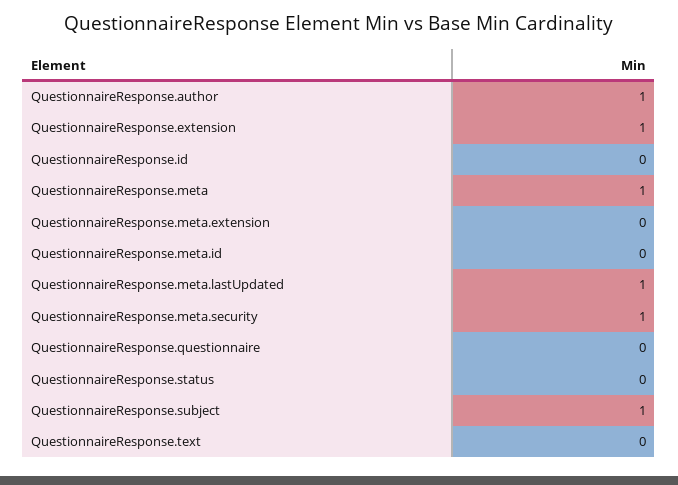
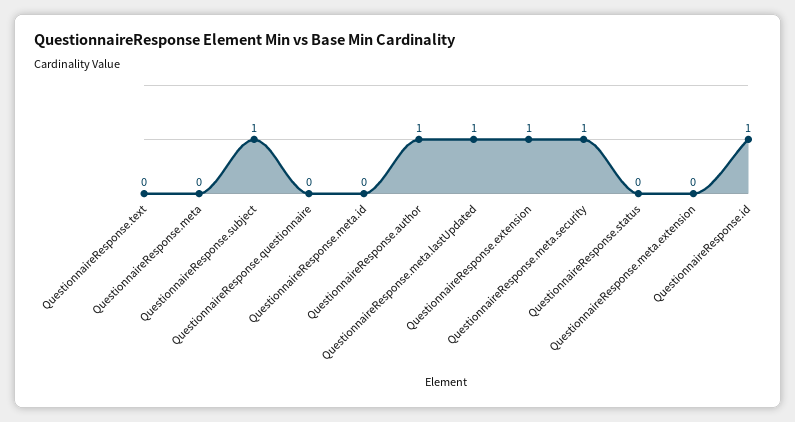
  {
    "QuestionnaireResponse.author": 1,
    "QuestionnaireResponse.extension": 1,
-   "QuestionnaireResponse.id": 0,
+   "QuestionnaireResponse.id": 1,
-   "QuestionnaireResponse.meta": 1,
+   "QuestionnaireResponse.meta": 0,
    "QuestionnaireResponse.meta.extension": 0,
    "QuestionnaireResponse.meta.id": 0,
    "QuestionnaireResponse.meta.lastUpdated": 1,
    "QuestionnaireResponse.meta.security": 1,
    "QuestionnaireResponse.questionnaire": 0,
    "QuestionnaireResponse.status": 0,
    "QuestionnaireResponse.subject": 1,
    "QuestionnaireResponse.text": 0
  }

